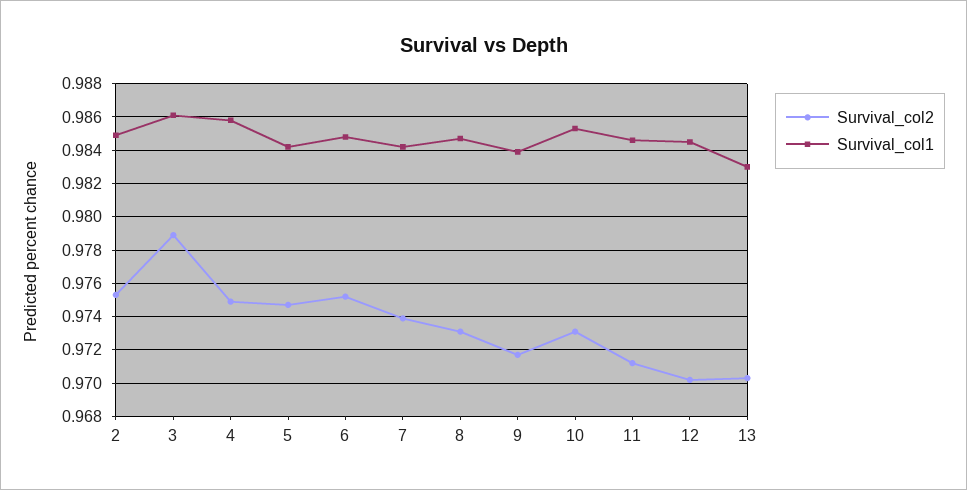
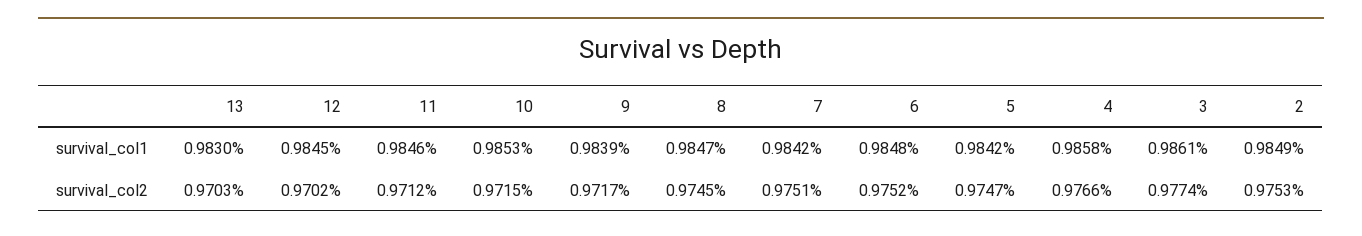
  {
    "Survival_col2": {
      "2": 0.9753,
-     "3": 0.979,
+     "3": 0.9774,
-     "4": 0.975,
+     "4": 0.9766,
      "5": 0.9747,
      "6": 0.9752,
-     "7": 0.974,
+     "7": 0.9751,
-     "8": 0.973,
+     "8": 0.9745,
      "9": 0.9717,
-     "10": 0.973,
+     "10": 0.9715,
      "11": 0.9712,
      "12": 0.9702,
      "13": 0.9703
    },
    "Survival_col1": {
      "2": 0.9849,
      "3": 0.9861,
      "4": 0.9858,
      "5": 0.9842,
      "6": 0.9848,
      "7": 0.9842,
      "8": 0.9847,
      "9": 0.9839,
      "10": 0.9853,
      "11": 0.9846,
      "12": 0.9845,
      "13": 0.983
    }
  }

